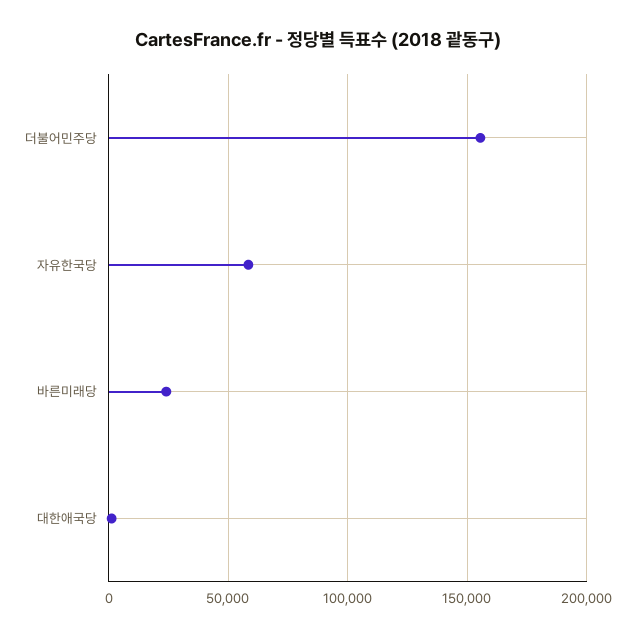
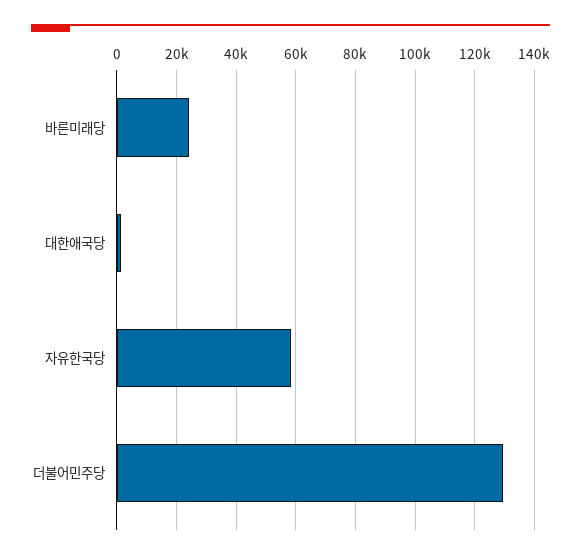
  {
-   "더불어민주당": 155000,
+   "더불어민주당": 130000,
    "자유한국당": 57500,
    "바른미래당": 25000,
    "대한애국당": 2500
  }

